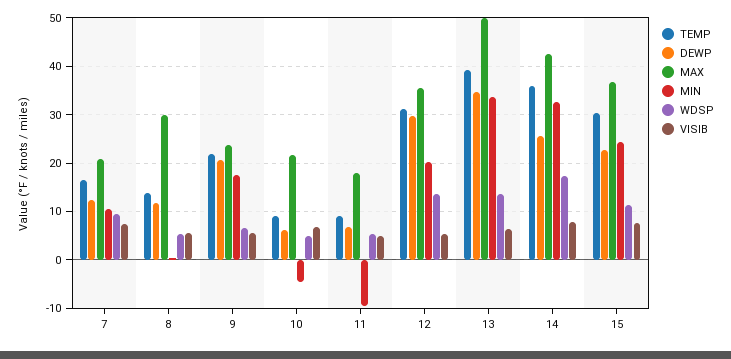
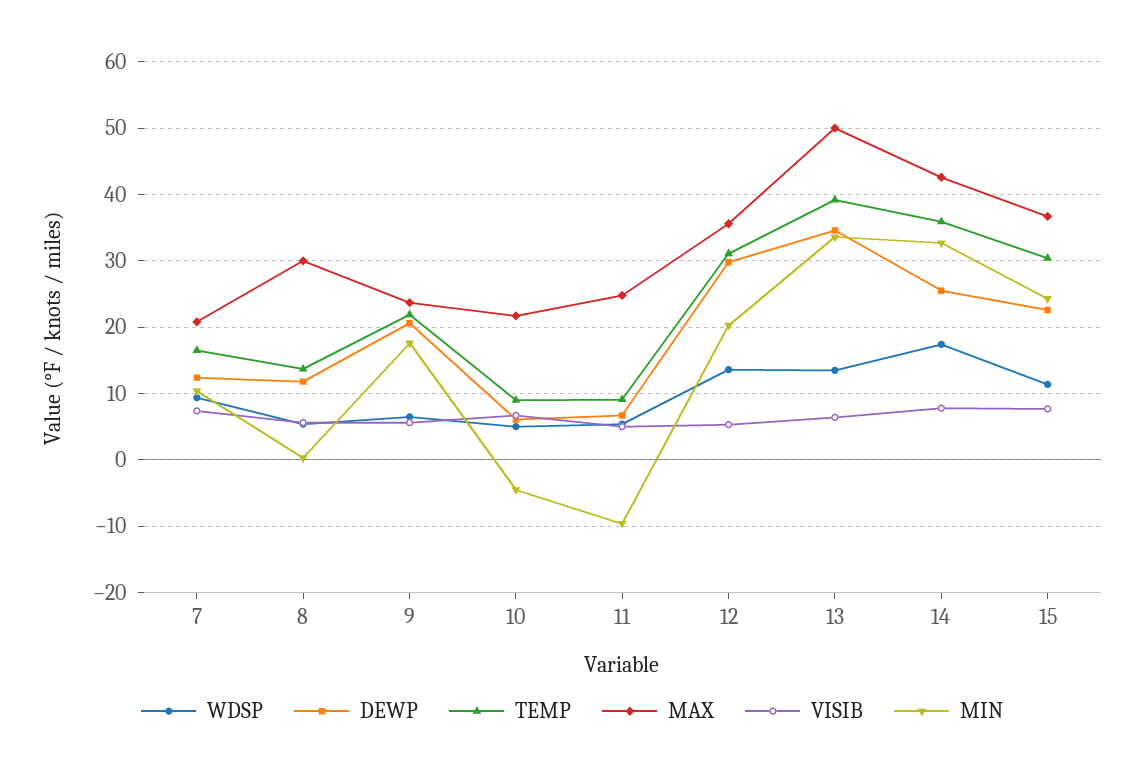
  {
    "TEMP": {
      "7": 17,
      "8": 14,
      "9": 22,
      "10": 9,
      "11": 9,
      "12": 31,
      "13": 39,
      "14": 36,
      "15": 30
    },
    "DEWP": {
      "7": 12,
      "8": 12,
      "9": 21,
      "10": 6,
      "11": 7,
      "12": 30,
      "13": 35,
      "14": 26,
      "15": 23
    },
    "MAX": {
      "7": 21,
      "8": 30,
      "9": 24,
      "10": 22,
-     "11": 18,
+     "11": 25,
      "12": 36,
      "13": 50,
      "14": 43,
      "15": 37
    },
    "MIN": {
      "7": 10,
      "8": 0,
      "9": 18,
      "10": -5,
      "11": -10,
      "12": 20,
      "13": 34,
      "14": 33,
      "15": 24
    },
    "WDSP": {
      "7": 9,
      "8": 5,
      "9": 7,
      "10": 5,
      "11": 5,
      "12": 14,
      "13": 14,
      "14": 17,
      "15": 11
    },
    "VISIB": {
      "7": 7,
      "8": 6,
      "9": 6,
      "10": 7,
      "11": 5,
      "12": 5,
      "13": 6,
      "14": 8,
      "15": 8
    }
  }

